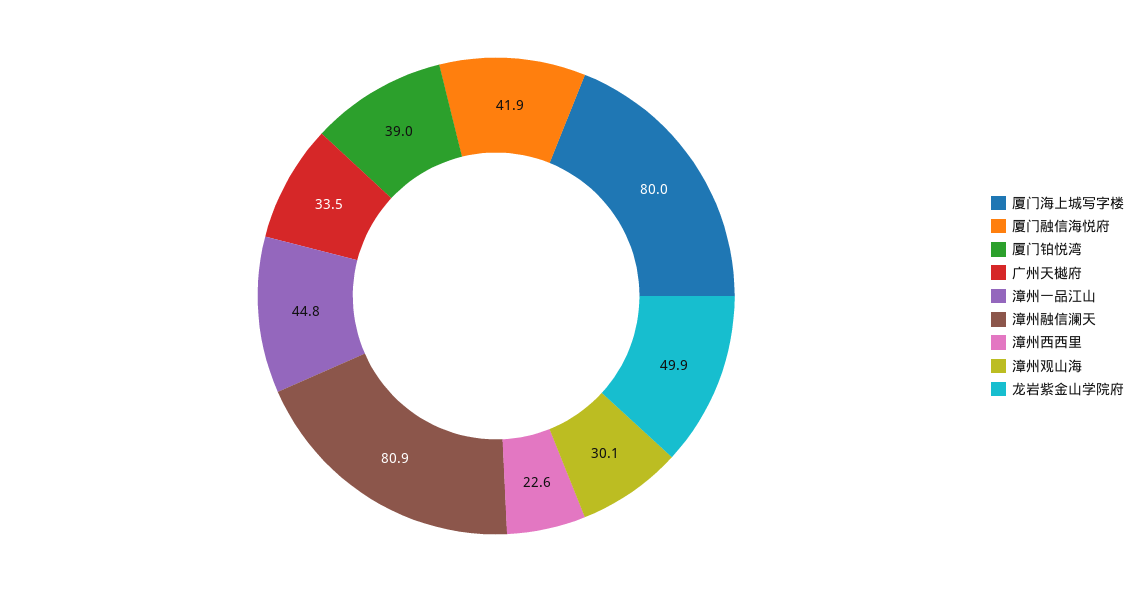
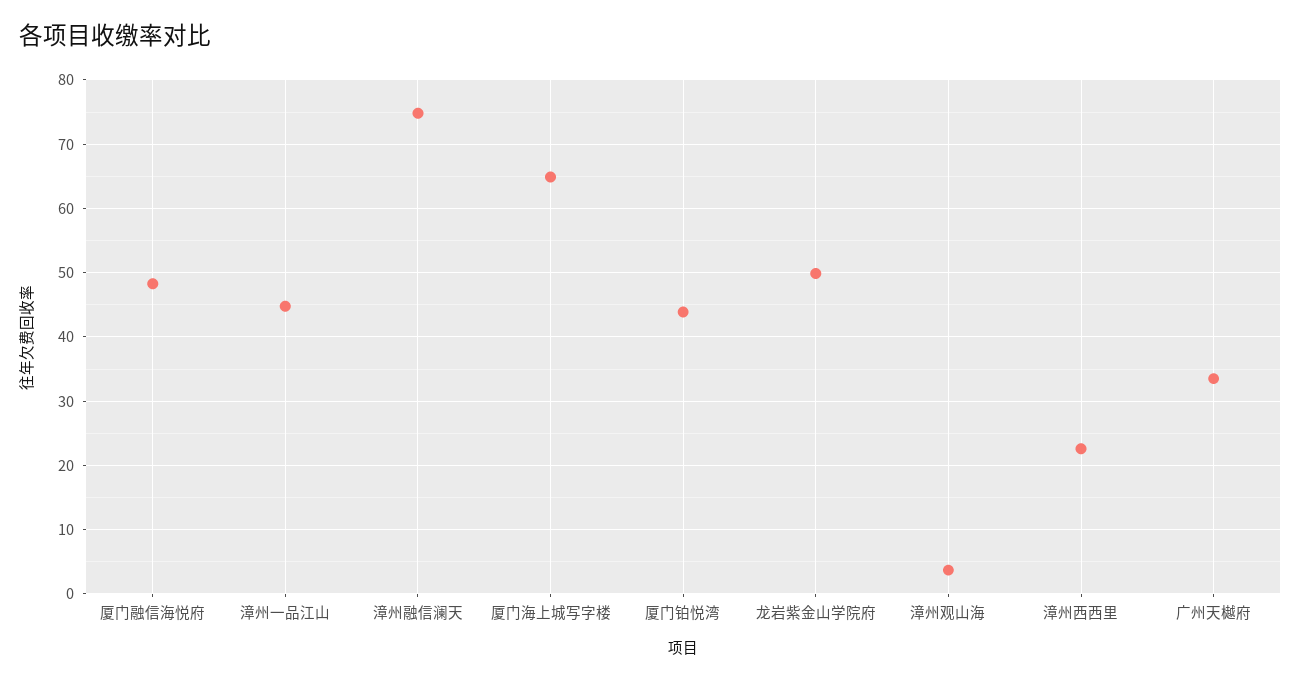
  {
-   "厦门海上城写字楼": 80,
+   "厦门海上城写字楼": 65,
-   "厦门融信海悦府": 41.9,
+   "厦门融信海悦府": 48,
-   "厦门铂悦湾": 39,
+   "厦门铂悦湾": 44,
    "广州天樾府": 33.5,
    "漳州一品江山": 44.8,
-   "漳州融信澜天": 80.9,
+   "漳州融信澜天": 75,
    "漳州西西里": 22.6,
-   "漳州观山海": 30.1,
+   "漳州观山海": 4,
    "龙岩紫金山学院府": 49.9
  }

